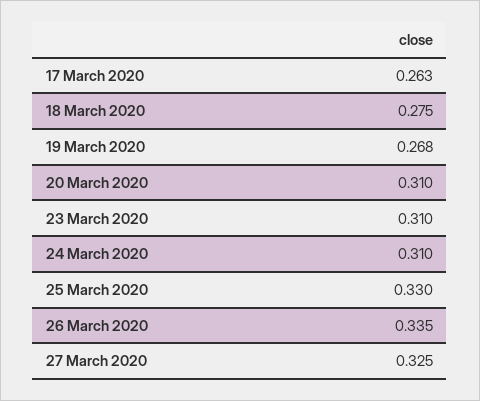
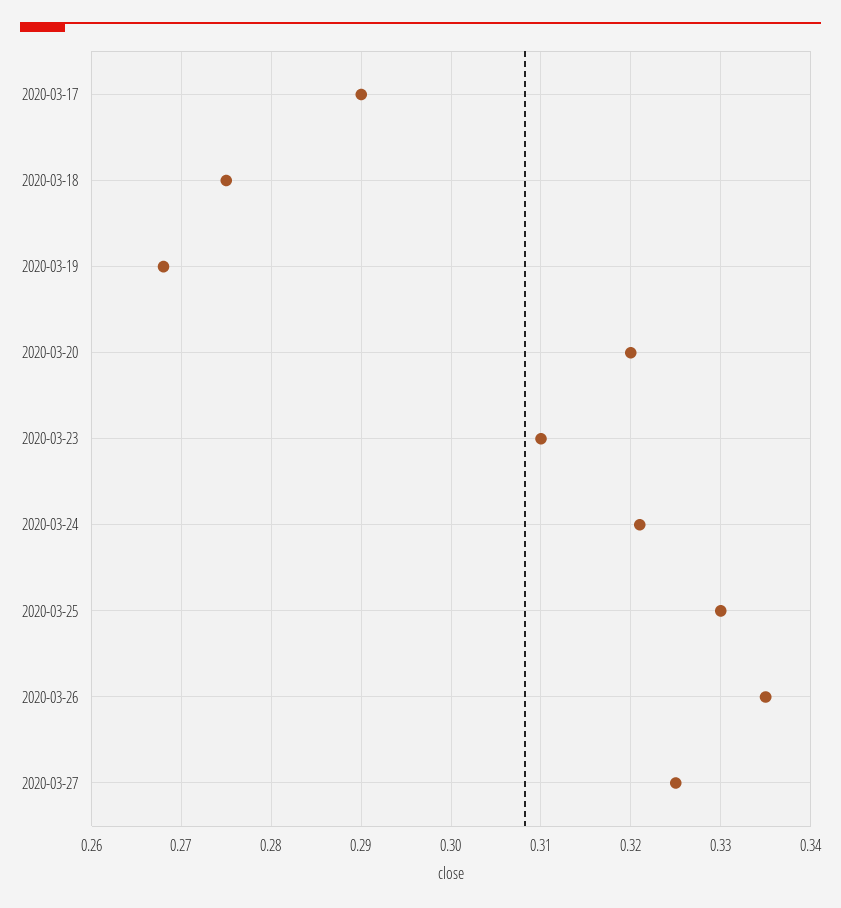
  {
-   "17 March 2020": 0.263,
+   "17 March 2020": 0.29,
    "18 March 2020": 0.275,
    "19 March 2020": 0.268,
-   "20 March 2020": 0.31,
+   "20 March 2020": 0.32,
    "23 March 2020": 0.31,
-   "24 March 2020": 0.31,
+   "24 March 2020": 0.321,
    "25 March 2020": 0.33,
    "26 March 2020": 0.335,
    "27 March 2020": 0.325
  }

